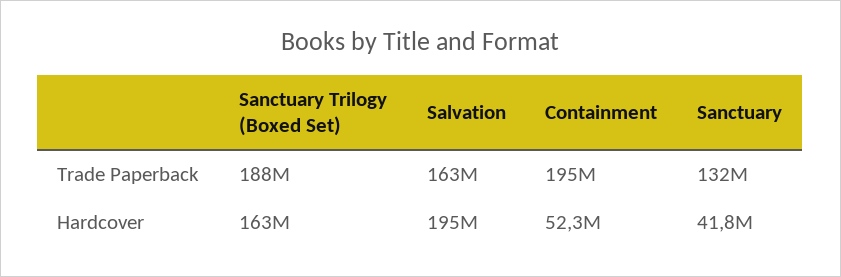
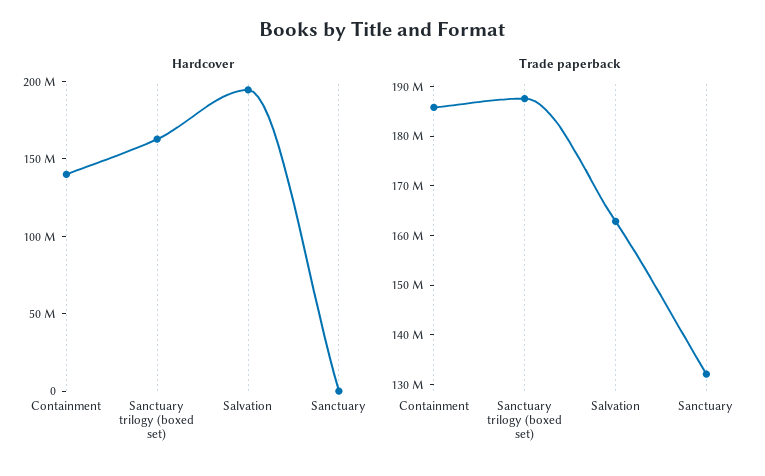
  {
    "Trade Paperback": {
      "Sanctuary Trilogy (Boxed Set)": 188000000,
      "Salvation": 163000000,
-     "Containment": 195000000,
+     "Containment": 186000000,
      "Sanctuary": 132000000
    },
    "Hardcover": {
      "Sanctuary Trilogy (Boxed Set)": 163000000,
      "Salvation": 195000000,
-     "Containment": 52300000,
+     "Containment": 140000000,
-     "Sanctuary": 41800000
+     "Sanctuary": 0
    }
  }

